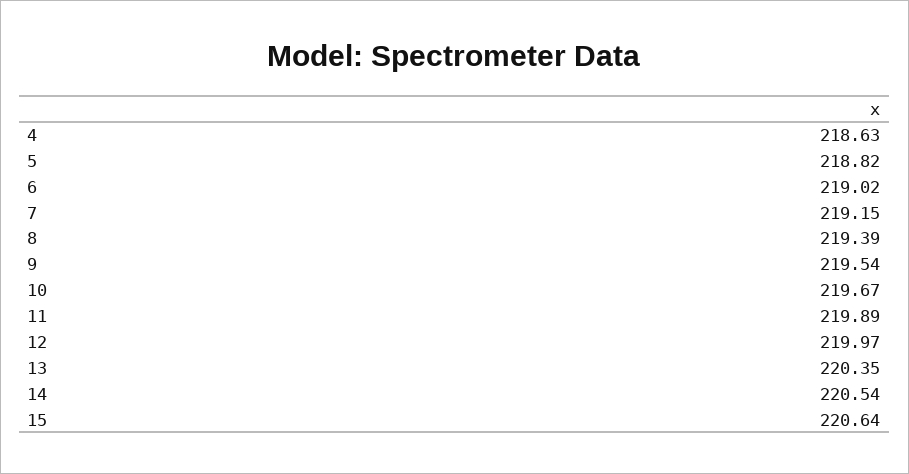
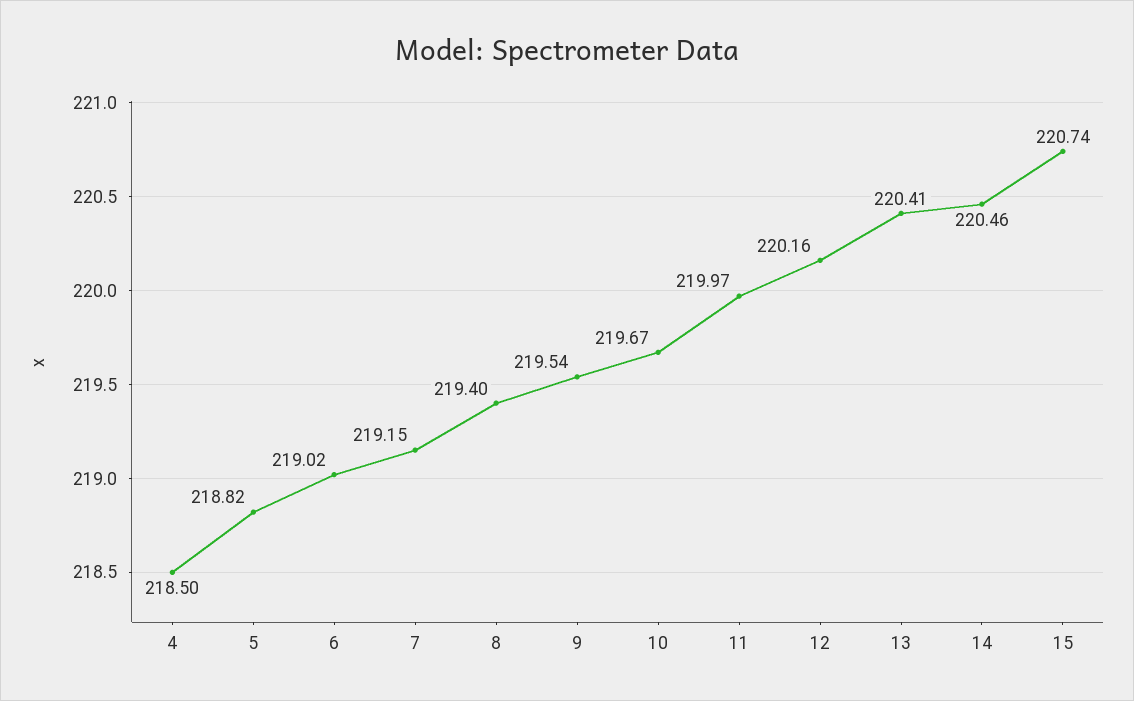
  {
-   "4": 218.63,
+   "4": 218.5,
    "5": 218.82,
    "6": 219.02,
    "7": 219.15,
-   "8": 219.39,
+   "8": 219.4,
    "9": 219.54,
    "10": 219.67,
-   "11": 219.89,
+   "11": 219.97,
-   "12": 219.97,
+   "12": 220.16,
-   "13": 220.35,
+   "13": 220.41,
-   "14": 220.54,
+   "14": 220.46,
-   "15": 220.64
+   "15": 220.74
  }

